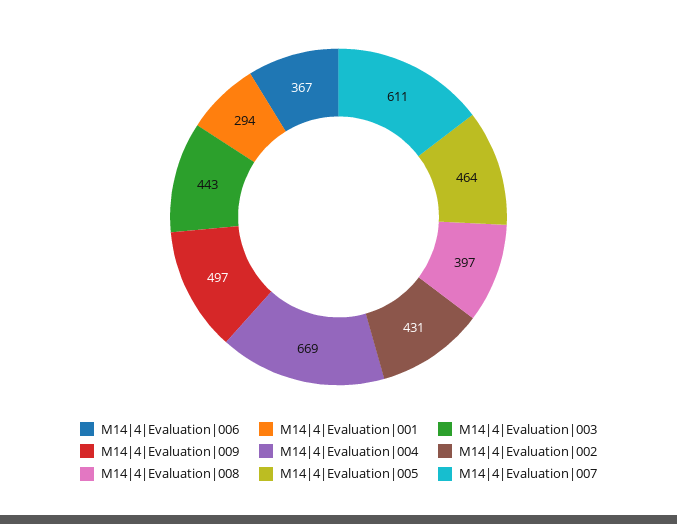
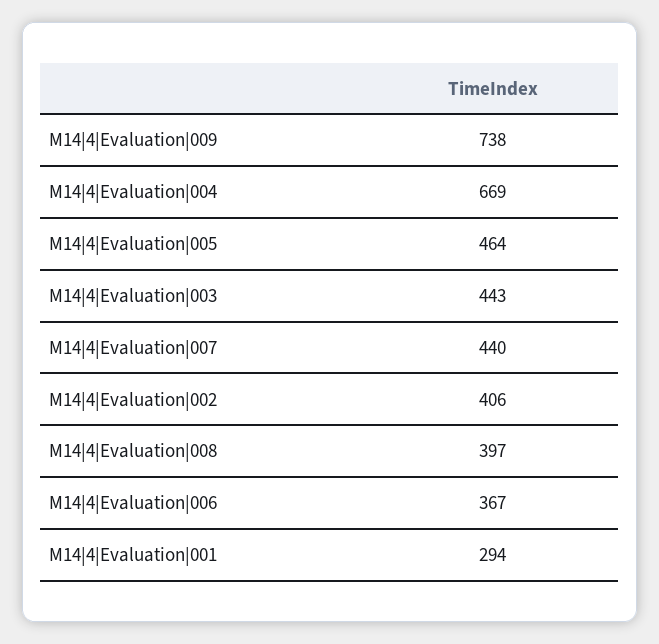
  {
    "M14|4|Evaluation|006": 367,
    "M14|4|Evaluation|001": 294,
    "M14|4|Evaluation|003": 443,
-   "M14|4|Evaluation|009": 497,
+   "M14|4|Evaluation|009": 738,
    "M14|4|Evaluation|004": 669,
-   "M14|4|Evaluation|002": 431,
+   "M14|4|Evaluation|002": 406,
    "M14|4|Evaluation|008": 397,
    "M14|4|Evaluation|005": 464,
-   "M14|4|Evaluation|007": 611
+   "M14|4|Evaluation|007": 440
  }

